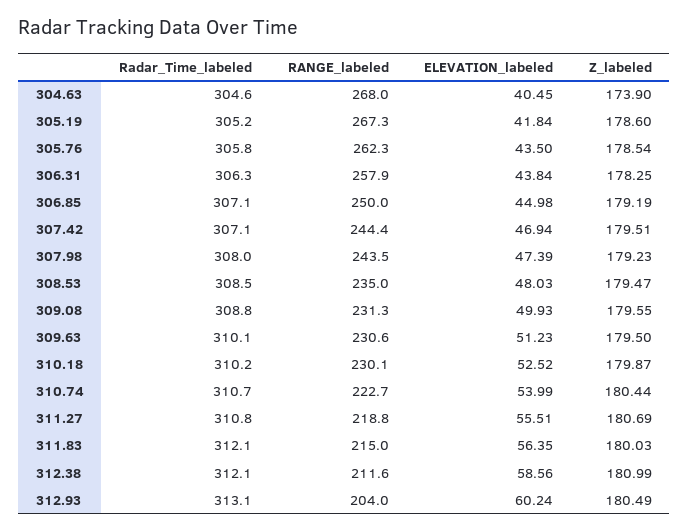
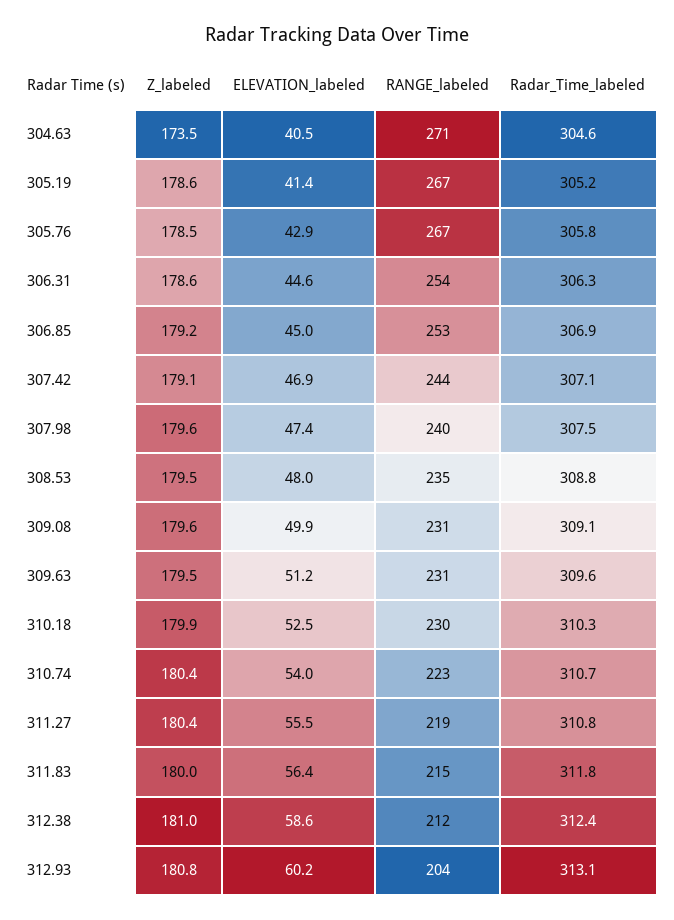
  {
    "Radar_Time_labeled": {
      "304.63": 304.6,
      "305.19": 305.2,
      "305.76": 305.8,
      "306.31": 306.3,
-     "306.85": 307.1,
+     "306.85": 306.9,
      "307.42": 307.1,
-     "307.98": 308,
+     "307.98": 307.5,
-     "308.53": 308.5,
+     "308.53": 308.8,
-     "309.08": 308.8,
+     "309.08": 309.1,
-     "309.63": 310.1,
+     "309.63": 309.6,
-     "310.18": 310.2,
+     "310.18": 310.3,
      "310.74": 310.7,
      "311.27": 310.8,
-     "311.83": 312.1,
+     "311.83": 311.8,
-     "312.38": 312.1,
+     "312.38": 312.4,
      "312.93": 313.1
    },
    "RANGE_labeled": {
-     "304.63": 268,
+     "304.63": 271,
      "305.19": 267.3,
-     "305.76": 262.3,
+     "305.76": 267,
-     "306.31": 257.9,
+     "306.31": 254,
-     "306.85": 250,
+     "306.85": 253,
      "307.42": 244.4,
-     "307.98": 243.5,
+     "307.98": 240,
      "308.53": 235,
      "309.08": 231.3,
      "309.63": 230.6,
      "310.18": 230.1,
      "310.74": 222.7,
      "311.27": 218.8,
      "311.83": 215,
      "312.38": 211.6,
      "312.93": 204
    },
    "ELEVATION_labeled": {
      "304.63": 40.45,
-     "305.19": 41.84,
+     "305.19": 41.4,
-     "305.76": 43.5,
+     "305.76": 42.9,
-     "306.31": 43.84,
+     "306.31": 44.6,
      "306.85": 44.98,
      "307.42": 46.94,
      "307.98": 47.39,
      "308.53": 48.03,
      "309.08": 49.93,
      "309.63": 51.23,
      "310.18": 52.52,
      "310.74": 53.99,
      "311.27": 55.51,
      "311.83": 56.35,
      "312.38": 58.56,
      "312.93": 60.24
    },
    "Z_labeled": {
-     "304.63": 173.9,
+     "304.63": 173.5,
      "305.19": 178.6,
      "305.76": 178.54,
-     "306.31": 178.25,
+     "306.31": 178.6,
      "306.85": 179.19,
-     "307.42": 179.51,
+     "307.42": 179.1,
-     "307.98": 179.23,
+     "307.98": 179.6,
      "308.53": 179.47,
      "309.08": 179.55,
      "309.63": 179.5,
      "310.18": 179.87,
      "310.74": 180.44,
-     "311.27": 180.69,
+     "311.27": 180.4,
      "311.83": 180.03,
      "312.38": 180.99,
-     "312.93": 180.49
+     "312.93": 180.8
    }
  }

